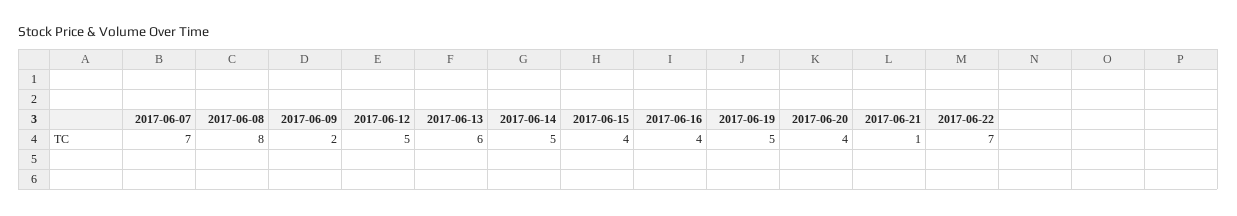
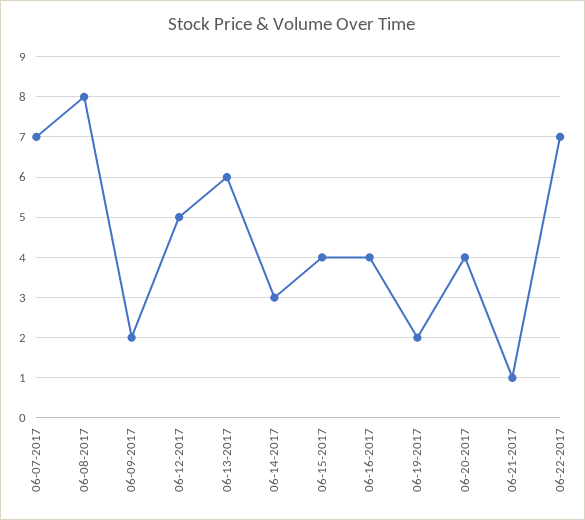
  {
    "2017-06-07": 7,
    "2017-06-08": 8,
    "2017-06-09": 2,
    "2017-06-12": 5,
    "2017-06-13": 6,
-   "2017-06-14": 5,
+   "2017-06-14": 3,
    "2017-06-15": 4,
    "2017-06-16": 4,
-   "2017-06-19": 5,
+   "2017-06-19": 2,
    "2017-06-20": 4,
    "2017-06-21": 1,
    "2017-06-22": 7
  }

